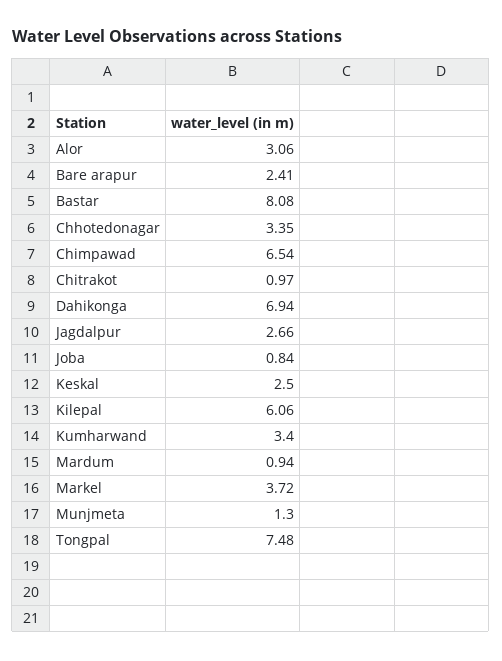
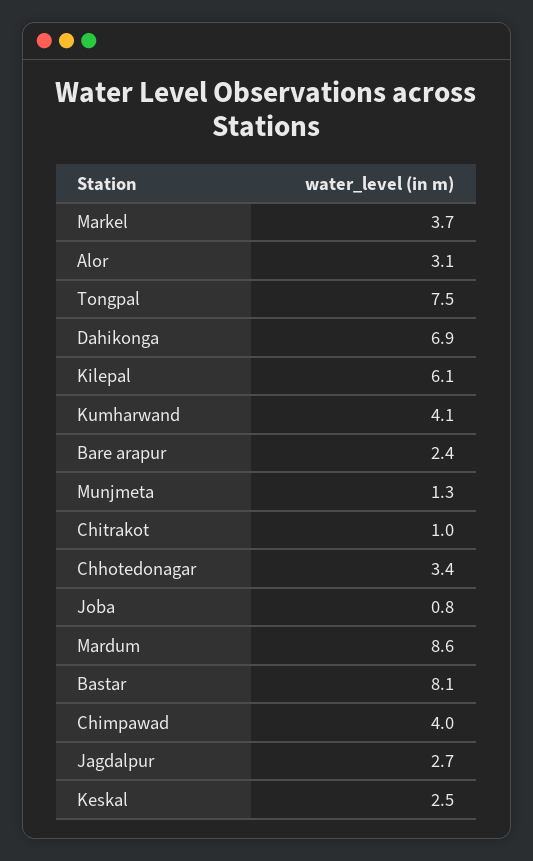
  {
    "Alor": 3.06,
    "Bare arapur": 2.41,
    "Bastar": 8.08,
    "Chhotedonagar": 3.35,
-   "Chimpawad": 6.54,
+   "Chimpawad": 4,
    "Chitrakot": 0.97,
    "Dahikonga": 6.94,
    "Jagdalpur": 2.66,
    "Joba": 0.84,
    "Keskal": 2.5,
    "Kilepal": 6.06,
-   "Kumharwand": 3.4,
+   "Kumharwand": 4.1,
-   "Mardum": 0.94,
+   "Mardum": 8.6,
    "Markel": 3.72,
    "Munjmeta": 1.3,
    "Tongpal": 7.48
  }

